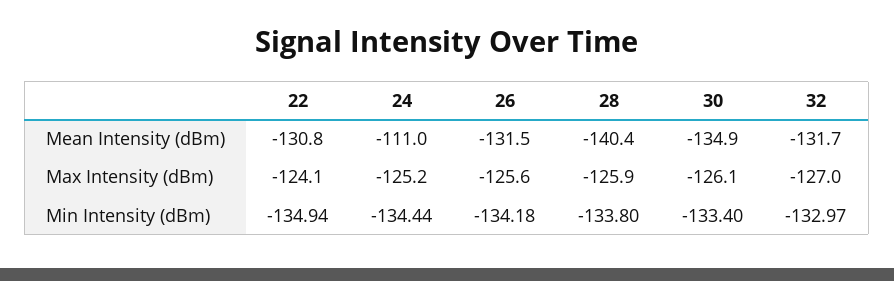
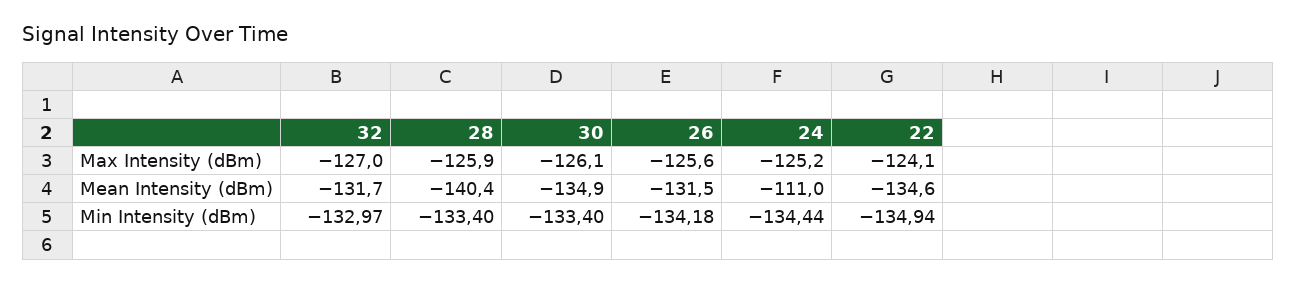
  {
    "22": {
-     "Mean Intensity (dBm)": -130.8,
+     "Mean Intensity (dBm)": -134.6,
      "Max Intensity (dBm)": -124.1,
      "Min Intensity (dBm)": -134.94
    },
    "24": {
      "Mean Intensity (dBm)": -111,
      "Max Intensity (dBm)": -125.2,
      "Min Intensity (dBm)": -134.44
    },
    "26": {
      "Mean Intensity (dBm)": -131.5,
      "Max Intensity (dBm)": -125.6,
      "Min Intensity (dBm)": -134.18
    },
    "28": {
      "Mean Intensity (dBm)": -140.4,
      "Max Intensity (dBm)": -125.9,
-     "Min Intensity (dBm)": -133.8
+     "Min Intensity (dBm)": -133.4
    },
    "30": {
      "Mean Intensity (dBm)": -134.9,
      "Max Intensity (dBm)": -126.1,
      "Min Intensity (dBm)": -133.4
    },
    "32": {
      "Mean Intensity (dBm)": -131.7,
      "Max Intensity (dBm)": -127,
      "Min Intensity (dBm)": -132.97
    }
  }

